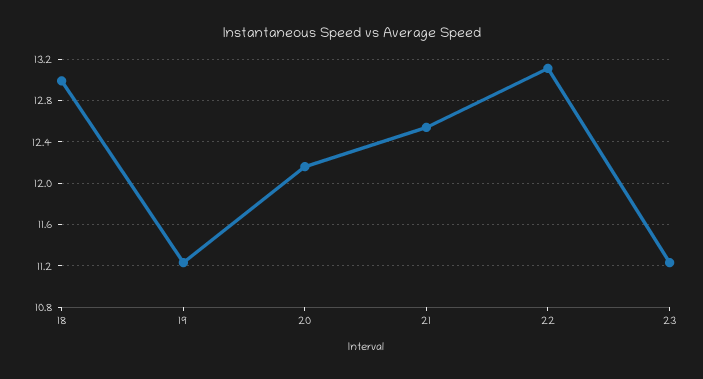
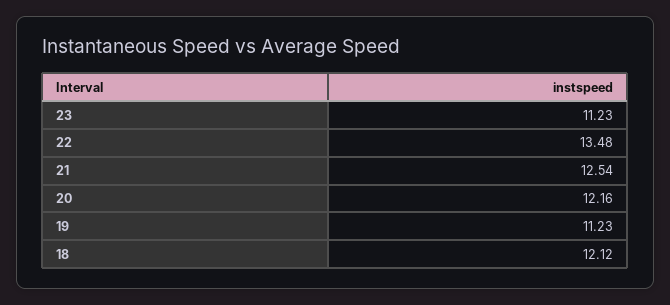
  {
-   "18": 13,
+   "18": 12.12,
    "19": 11.23,
    "20": 12.16,
    "21": 12.54,
-   "22": 13.1,
+   "22": 13.48,
    "23": 11.23
  }

